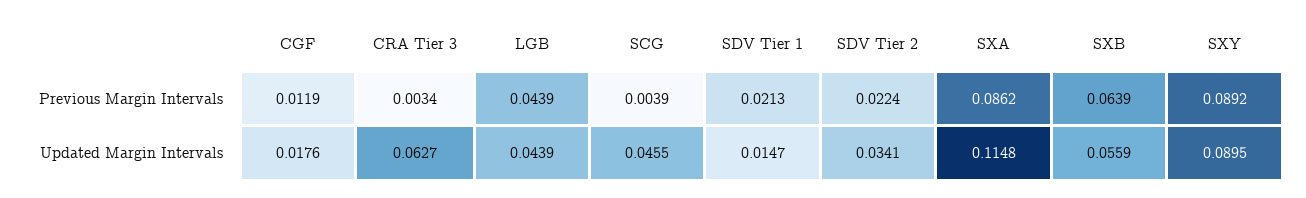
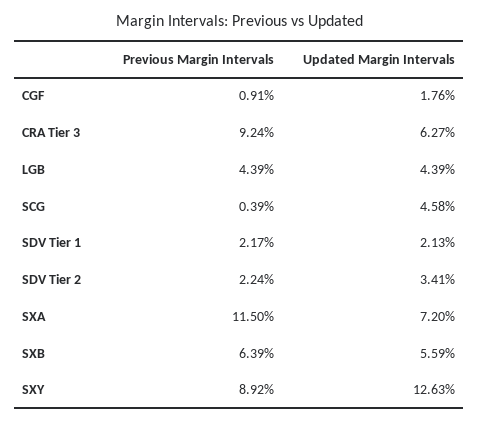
  {
    "CGF": {
-     "Previous Margin Intervals": 0.0119,
+     "Previous Margin Intervals": 0.0091,
      "Updated Margin Intervals": 0.0176
    },
    "CRA Tier 3": {
-     "Previous Margin Intervals": 0.0034,
+     "Previous Margin Intervals": 0.0924,
      "Updated Margin Intervals": 0.0627
    },
    "LGB": {
      "Previous Margin Intervals": 0.0439,
      "Updated Margin Intervals": 0.0439
    },
    "SCG": {
      "Previous Margin Intervals": 0.0039,
-     "Updated Margin Intervals": 0.0455
+     "Updated Margin Intervals": 0.0458
    },
    "SDV Tier 1": {
-     "Previous Margin Intervals": 0.0213,
+     "Previous Margin Intervals": 0.0217,
-     "Updated Margin Intervals": 0.0147
+     "Updated Margin Intervals": 0.0213
    },
    "SDV Tier 2": {
      "Previous Margin Intervals": 0.0224,
      "Updated Margin Intervals": 0.0341
    },
    "SXA": {
-     "Previous Margin Intervals": 0.0862,
+     "Previous Margin Intervals": 0.115,
-     "Updated Margin Intervals": 0.1148
+     "Updated Margin Intervals": 0.072
    },
    "SXB": {
      "Previous Margin Intervals": 0.0639,
      "Updated Margin Intervals": 0.0559
    },
    "SXY": {
      "Previous Margin Intervals": 0.0892,
-     "Updated Margin Intervals": 0.0895
+     "Updated Margin Intervals": 0.1263
    }
  }

